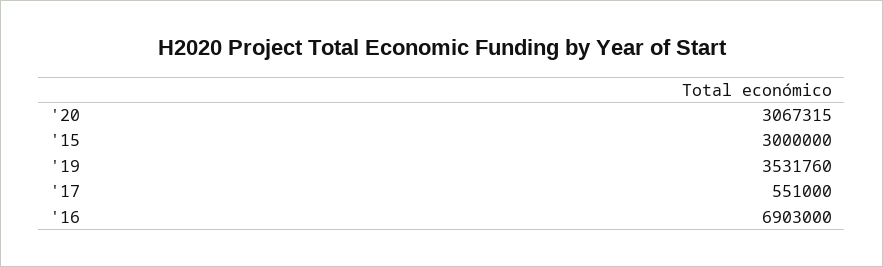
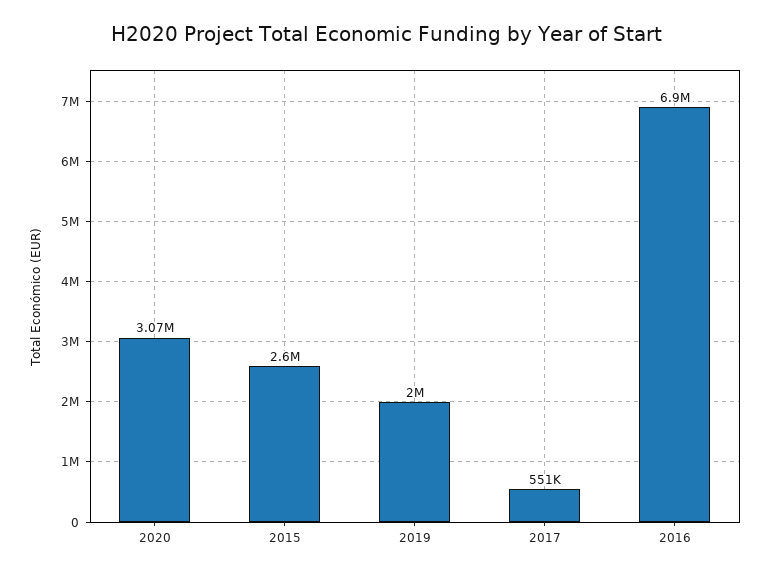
  {
    "'20": 3067315,
-   "'15": 3000000,
+   "'15": 2600000,
-   "'19": 3531760,
+   "'19": 2000000,
    "'17": 551000,
    "'16": 6903000
  }

